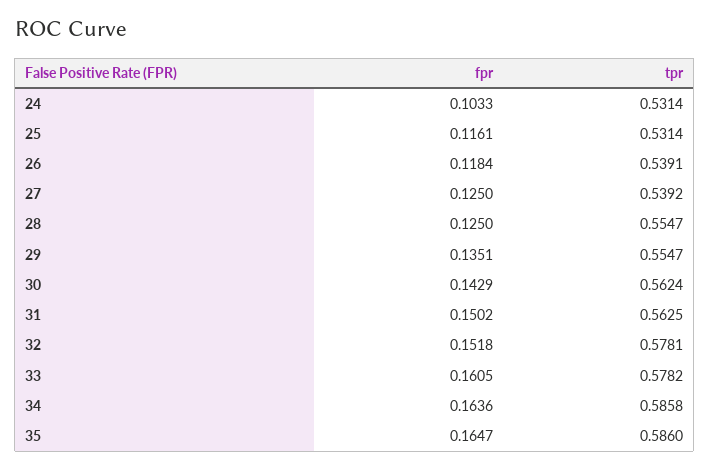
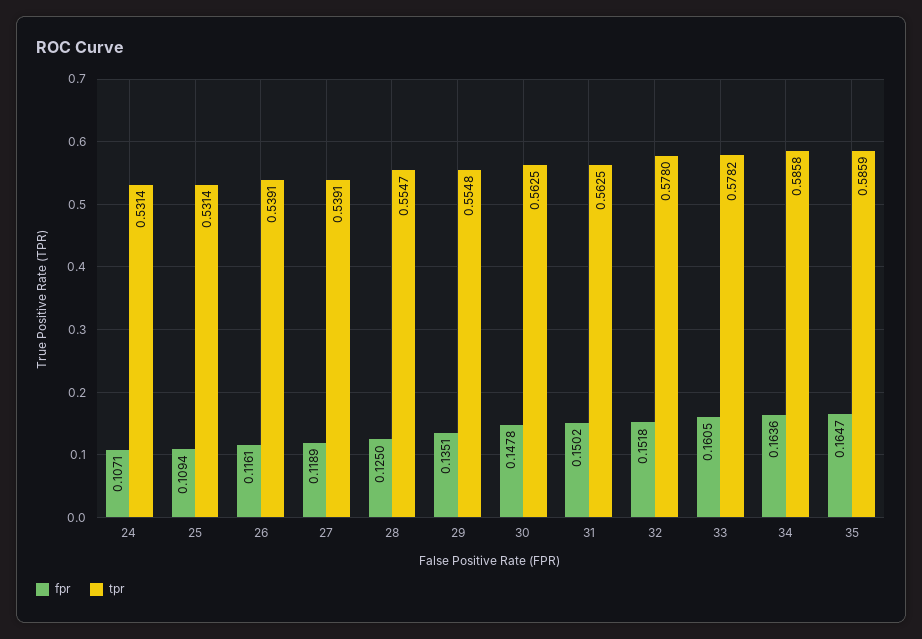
  {
    "fpr": {
-     "24": 0.1033,
+     "24": 0.1071,
-     "25": 0.1161,
+     "25": 0.1094,
-     "26": 0.1184,
+     "26": 0.1161,
-     "27": 0.125,
+     "27": 0.1189,
      "28": 0.125,
      "29": 0.1351,
-     "30": 0.1429,
+     "30": 0.1478,
      "31": 0.1502,
      "32": 0.1518,
      "33": 0.1605,
      "34": 0.1636,
      "35": 0.1647
    },
    "tpr": {
      "24": 0.5314,
      "25": 0.5314,
      "26": 0.5391,
-     "27": 0.5392,
+     "27": 0.5391,
      "28": 0.5547,
-     "29": 0.5547,
+     "29": 0.5548,
-     "30": 0.5624,
+     "30": 0.5625,
      "31": 0.5625,
-     "32": 0.5781,
+     "32": 0.578,
      "33": 0.5782,
      "34": 0.5858,
-     "35": 0.586
+     "35": 0.5859
    }
  }

